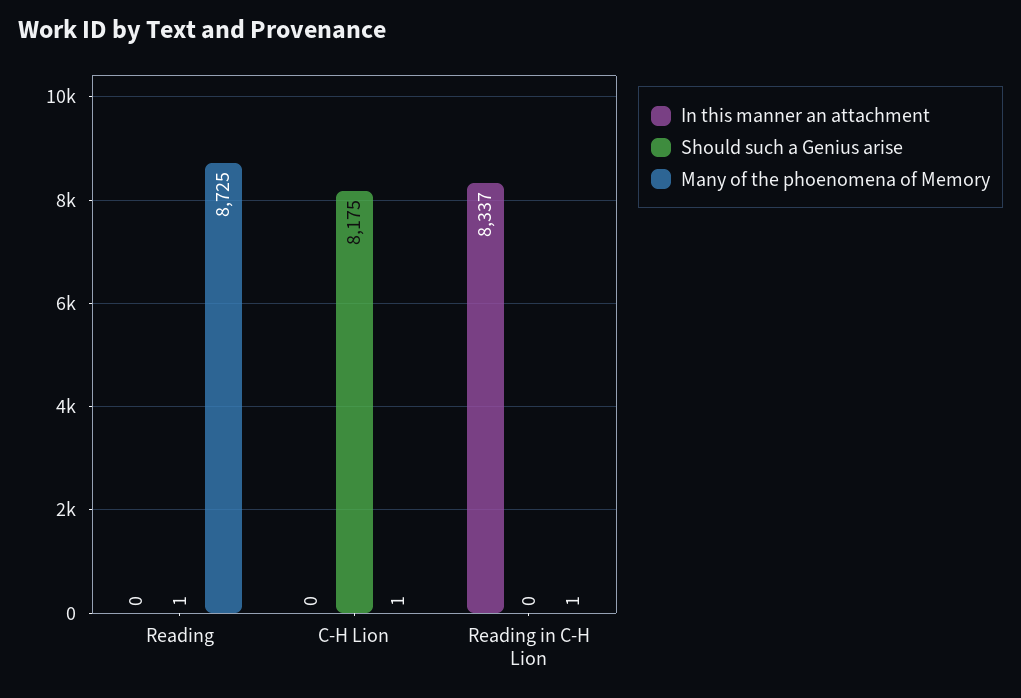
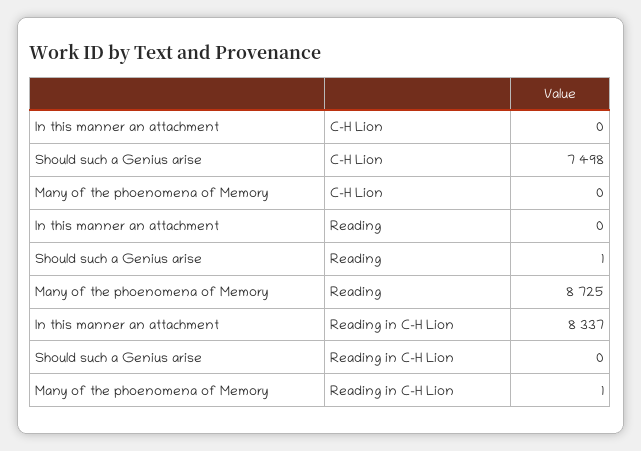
  {
    "In this manner an attachment": {
      "Reading": 0,
      "C-H Lion": 0,
      "Reading in C-H Lion": 8337
    },
    "Should such a Genius arise": {
      "Reading": 1,
-     "C-H Lion": 8175,
+     "C-H Lion": 7498,
      "Reading in C-H Lion": 0
    },
    "Many of the phoenomena of Memory": {
      "Reading": 8725,
-     "C-H Lion": 1,
+     "C-H Lion": 0,
      "Reading in C-H Lion": 1
    }
  }

